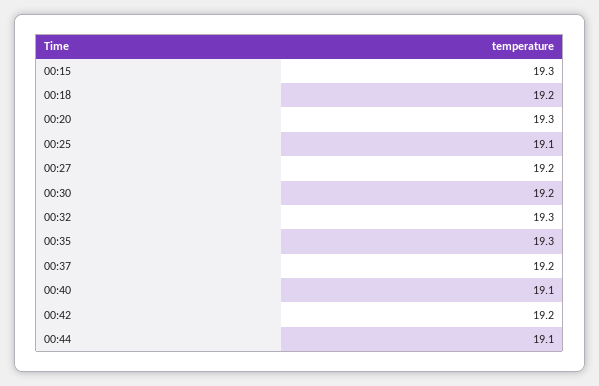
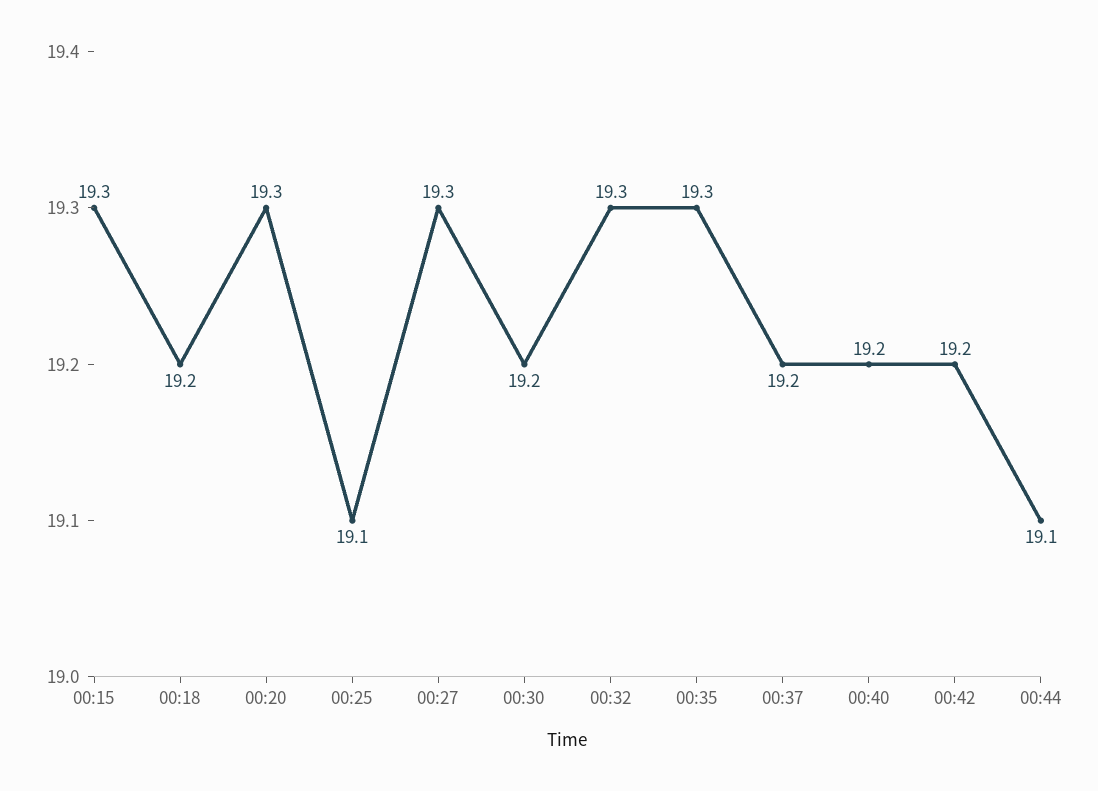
  {
    "00:15": 19.3,
    "00:18": 19.2,
    "00:20": 19.3,
    "00:25": 19.1,
-   "00:27": 19.2,
+   "00:27": 19.3,
    "00:30": 19.2,
    "00:32": 19.3,
    "00:35": 19.3,
    "00:37": 19.2,
-   "00:40": 19.1,
+   "00:40": 19.2,
    "00:42": 19.2,
    "00:44": 19.1
  }

